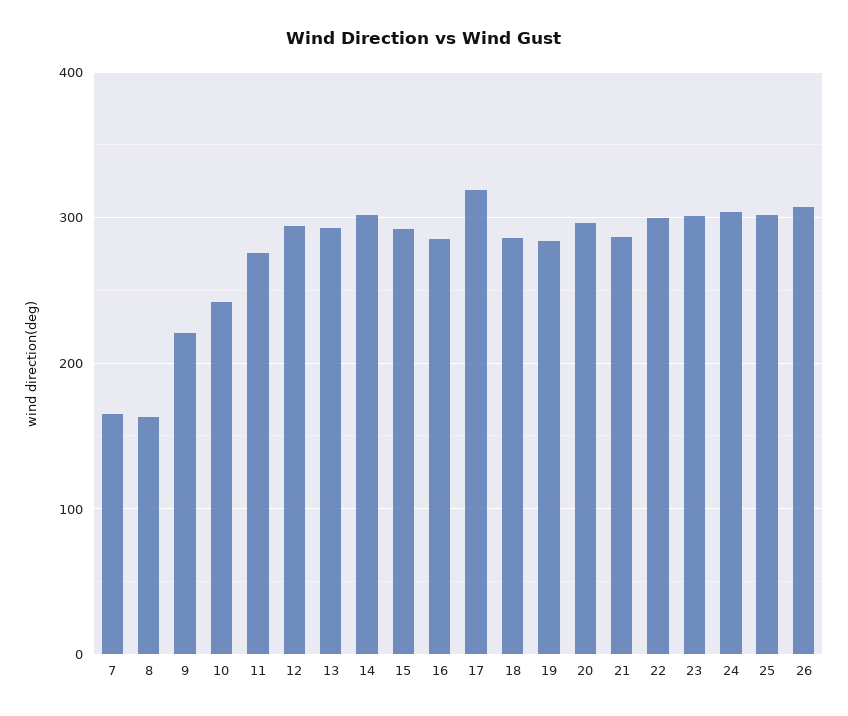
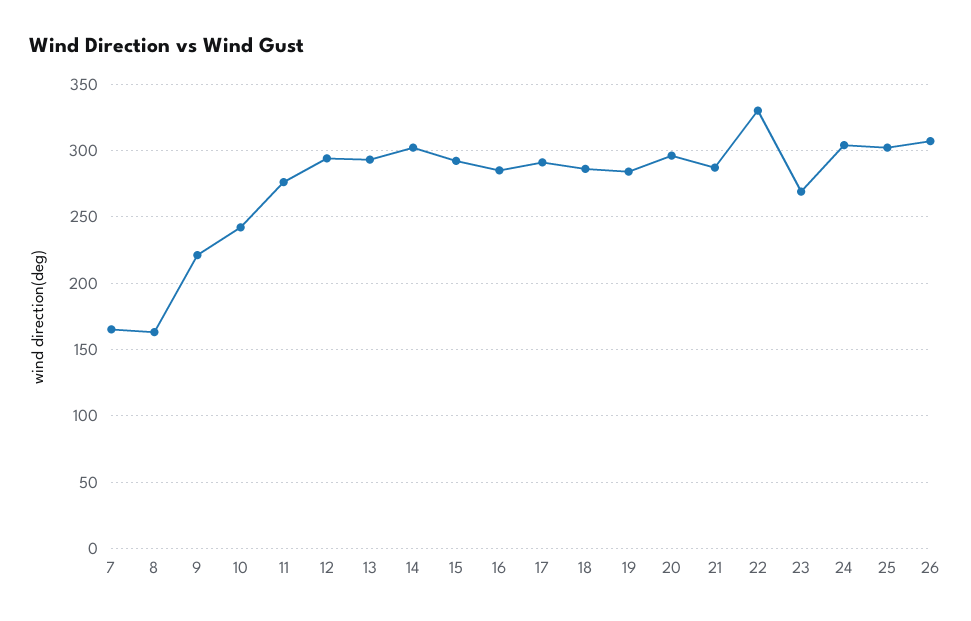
  {
    "7": 165,
    "8": 165,
    "9": 220,
    "10": 240,
    "11": 275,
    "12": 295,
    "13": 295,
    "14": 300,
    "15": 290,
    "16": 285,
-   "17": 320,
+   "17": 290,
    "18": 285,
    "19": 285,
    "20": 295,
    "21": 285,
-   "22": 300,
+   "22": 330,
-   "23": 300,
+   "23": 270,
    "24": 305,
    "25": 300,
    "26": 305
  }

